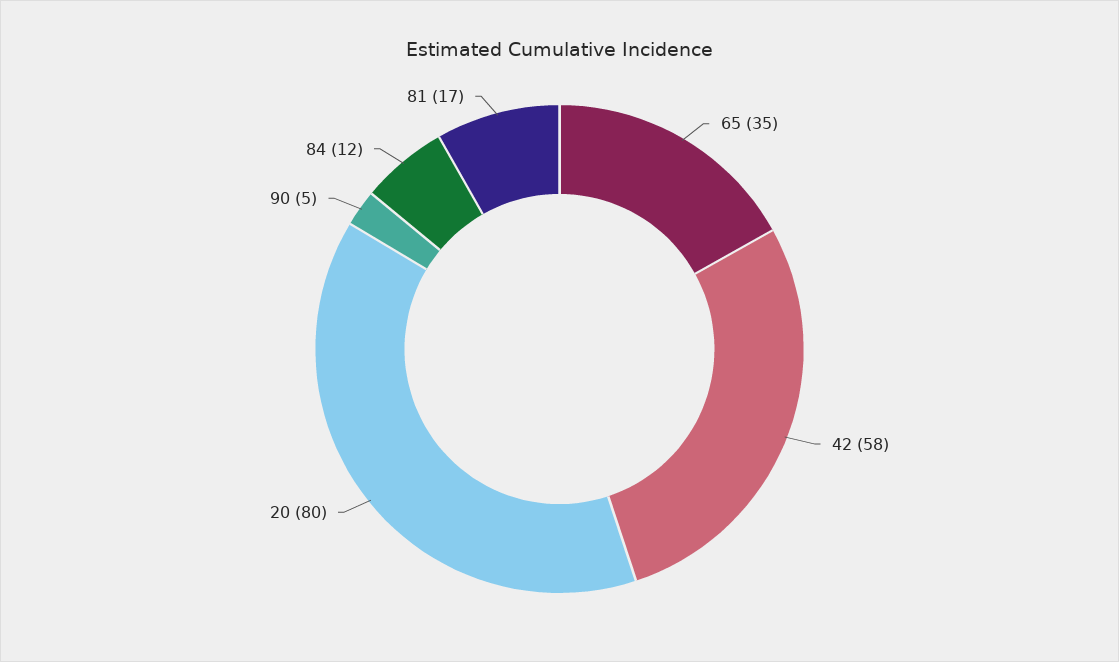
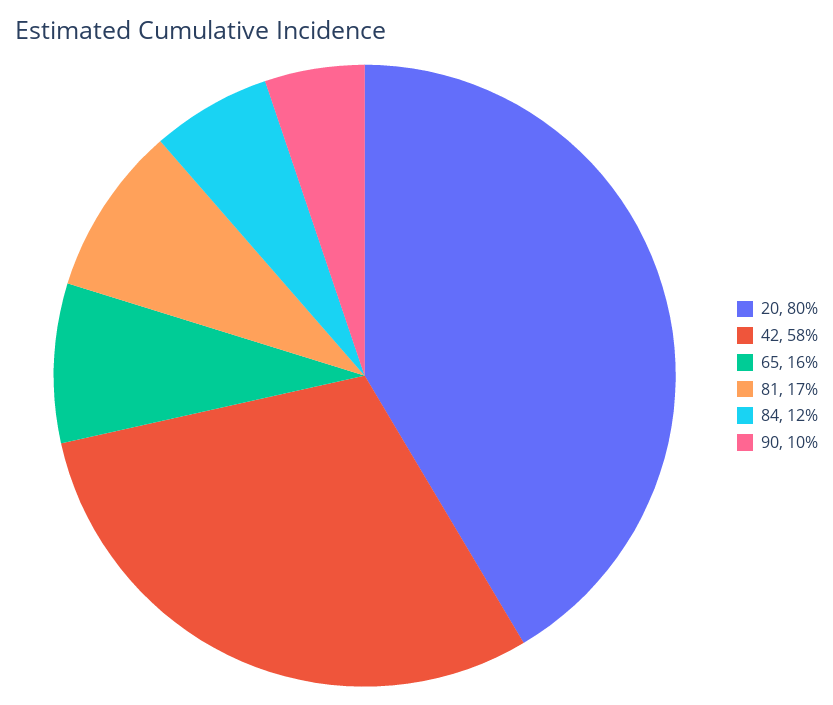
  {
-   "65": 35,
+   "65": 16,
    "42": 58,
    "20": 80,
-   "90": 5,
+   "90": 10,
    "84": 12,
    "81": 17
  }

